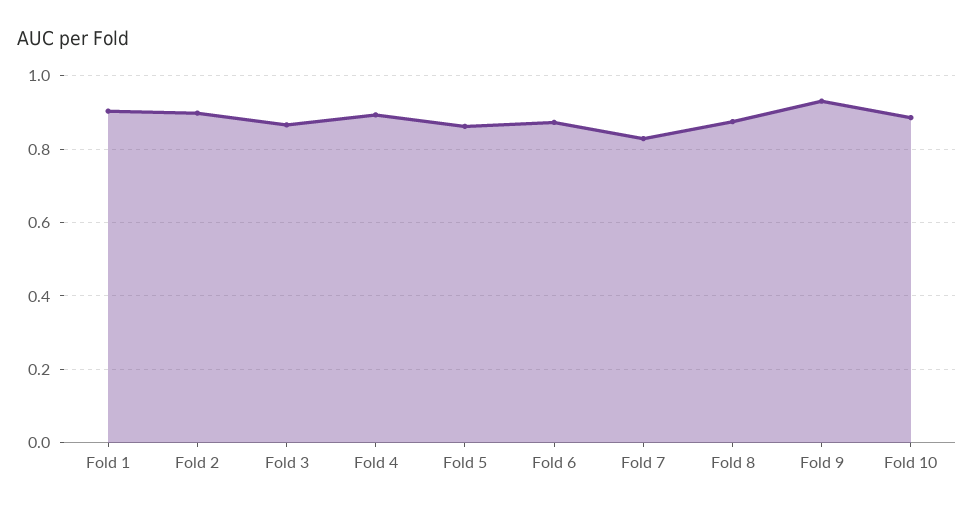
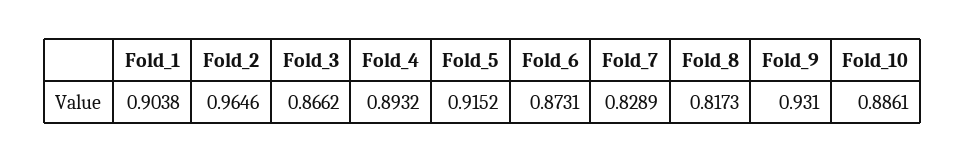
  {
    "Fold 1": 0.9038,
-   "Fold 2": 0.9,
+   "Fold 2": 0.9646,
    "Fold 3": 0.8662,
    "Fold 4": 0.8932,
-   "Fold 5": 0.86,
+   "Fold 5": 0.9152,
    "Fold 6": 0.8731,
    "Fold 7": 0.8289,
-   "Fold 8": 0.88,
+   "Fold 8": 0.8173,
    "Fold 9": 0.931,
    "Fold 10": 0.8861
  }

